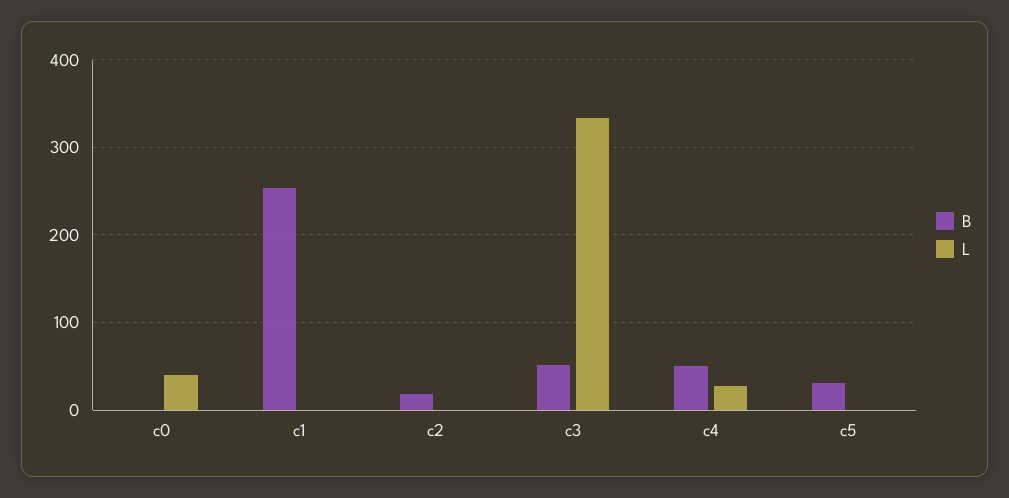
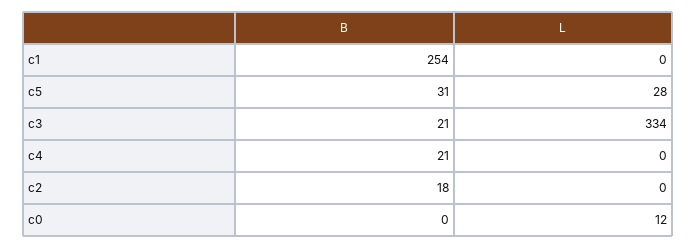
  {
    "B": {
      "c0": 0,
      "c1": 254,
      "c2": 18,
-     "c3": 50,
+     "c3": 21,
-     "c4": 50,
+     "c4": 21,
      "c5": 31
    },
    "L": {
-     "c0": 40,
+     "c0": 12,
      "c1": 0,
      "c2": 0,
      "c3": 334,
-     "c4": 30,
+     "c4": 0,
-     "c5": 0
+     "c5": 28
    }
  }

